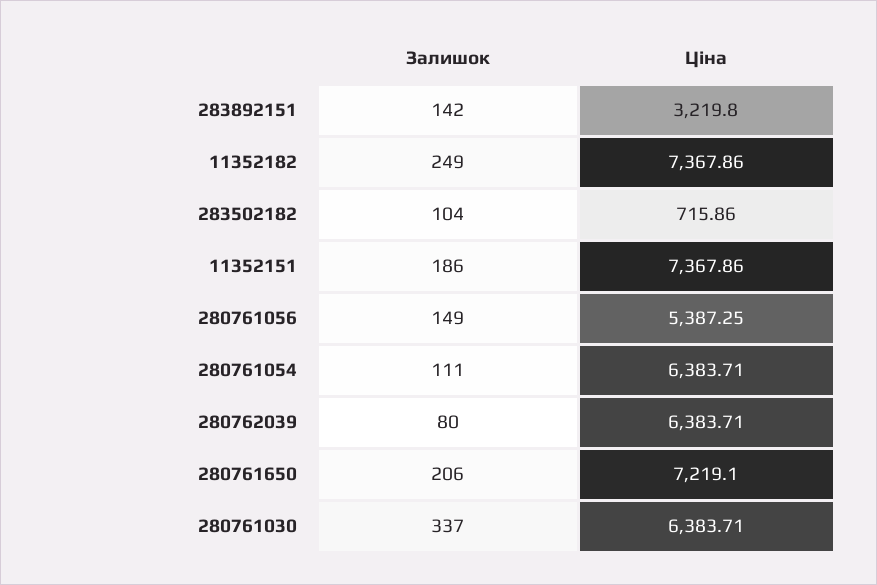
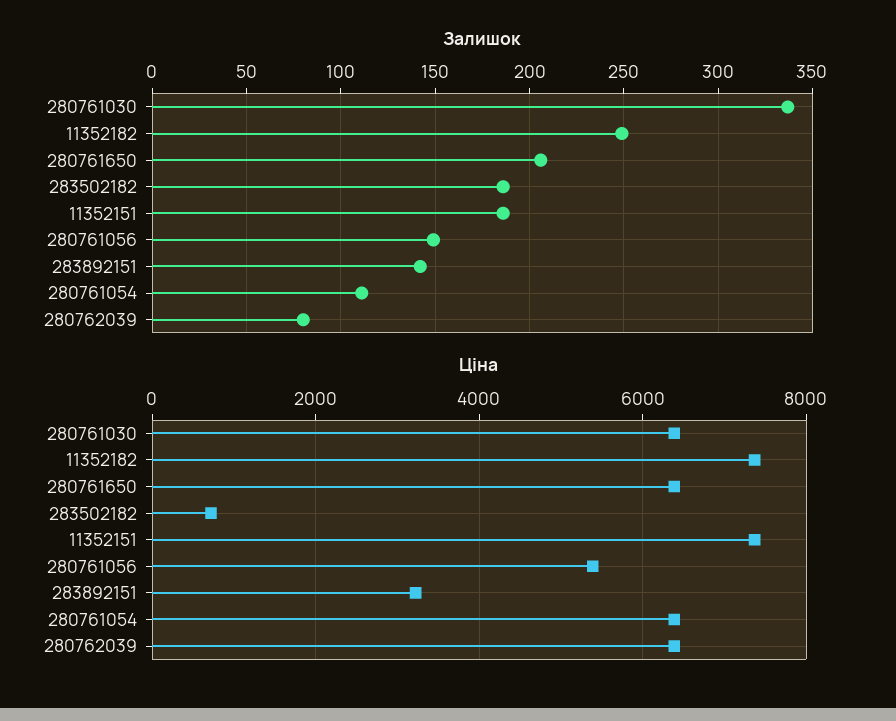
  {
    "Залишок": {
      "283892151": 142,
      "11352182": 249,
-     "283502182": 104,
+     "283502182": 185,
      "11352151": 186,
      "280761056": 149,
      "280761054": 111,
      "280762039": 80,
      "280761650": 206,
      "280761030": 337
    },
    "Ціна": {
      "283892151": 3219.8,
      "11352182": 7367.86,
      "283502182": 715.86,
      "11352151": 7367.86,
      "280761056": 5387.25,
      "280761054": 6383.71,
      "280762039": 6383.71,
-     "280761650": 7219.1,
+     "280761650": 6400,
      "280761030": 6383.71
    }
  }

